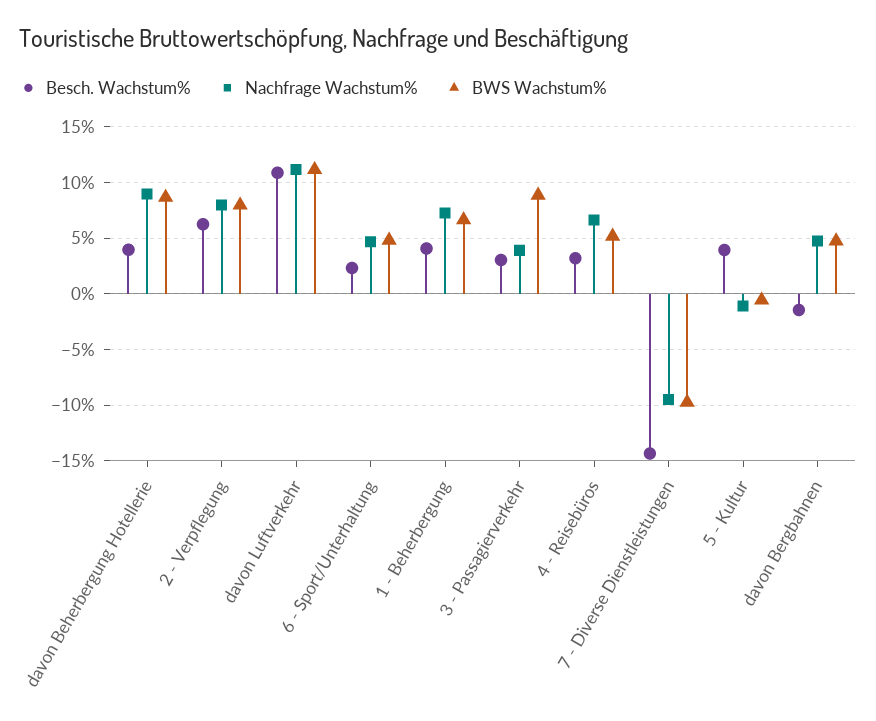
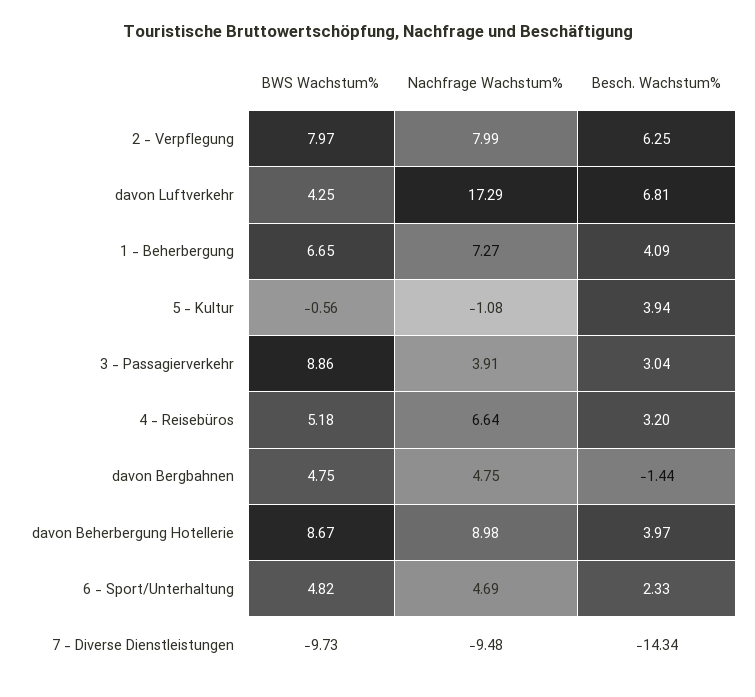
  {
    "Besch. Wachstum%": {
      "davon Beherbergung Hotellerie": 3.97,
      "2 - Verpflegung": 6.25,
-     "davon Luftverkehr": 11,
+     "davon Luftverkehr": 6.81,
      "6 - Sport/Unterhaltung": 2.33,
      "1 - Beherbergung": 4.09,
      "3 - Passagierverkehr": 3.04,
      "4 - Reisebüros": 3.2,
      "7 - Diverse Dienstleistungen": -14.34,
      "5 - Kultur": 3.94,
      "davon Bergbahnen": -1.44
    },
    "Nachfrage Wachstum%": {
      "davon Beherbergung Hotellerie": 8.98,
      "2 - Verpflegung": 7.99,
-     "davon Luftverkehr": 11,
+     "davon Luftverkehr": 17.29,
      "6 - Sport/Unterhaltung": 4.69,
      "1 - Beherbergung": 7.27,
      "3 - Passagierverkehr": 3.91,
      "4 - Reisebüros": 6.64,
      "7 - Diverse Dienstleistungen": -9.48,
      "5 - Kultur": -1.08,
      "davon Bergbahnen": 4.75
    },
    "BWS Wachstum%": {
      "davon Beherbergung Hotellerie": 8.67,
      "2 - Verpflegung": 7.97,
-     "davon Luftverkehr": 11,
+     "davon Luftverkehr": 4.25,
      "6 - Sport/Unterhaltung": 4.82,
      "1 - Beherbergung": 6.65,
      "3 - Passagierverkehr": 8.86,
      "4 - Reisebüros": 5.18,
      "7 - Diverse Dienstleistungen": -9.73,
      "5 - Kultur": -0.56,
      "davon Bergbahnen": 4.75
    }
  }

